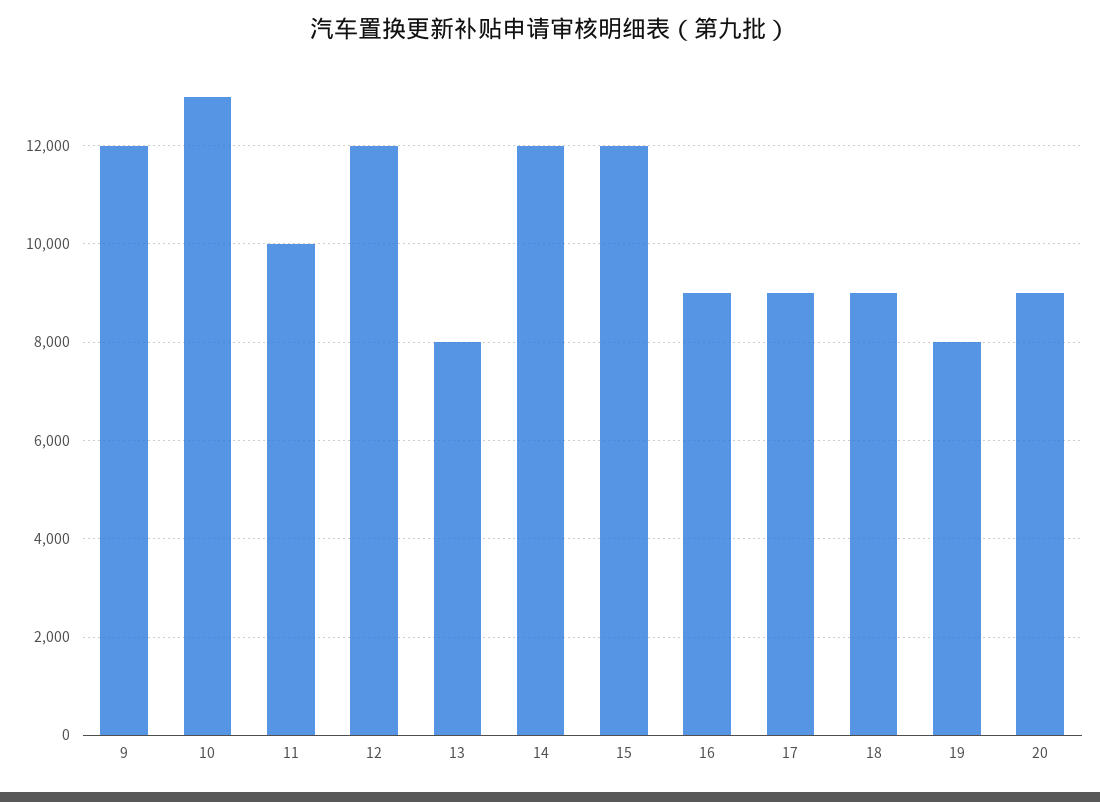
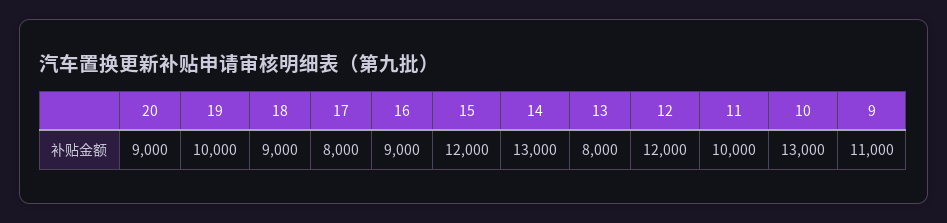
  {
-   "9": 12000,
+   "9": 11000,
    "10": 13000,
    "11": 10000,
    "12": 12000,
    "13": 8000,
-   "14": 12000,
+   "14": 13000,
    "15": 12000,
    "16": 9000,
-   "17": 9000,
+   "17": 8000,
    "18": 9000,
-   "19": 8000,
+   "19": 10000,
    "20": 9000
  }

